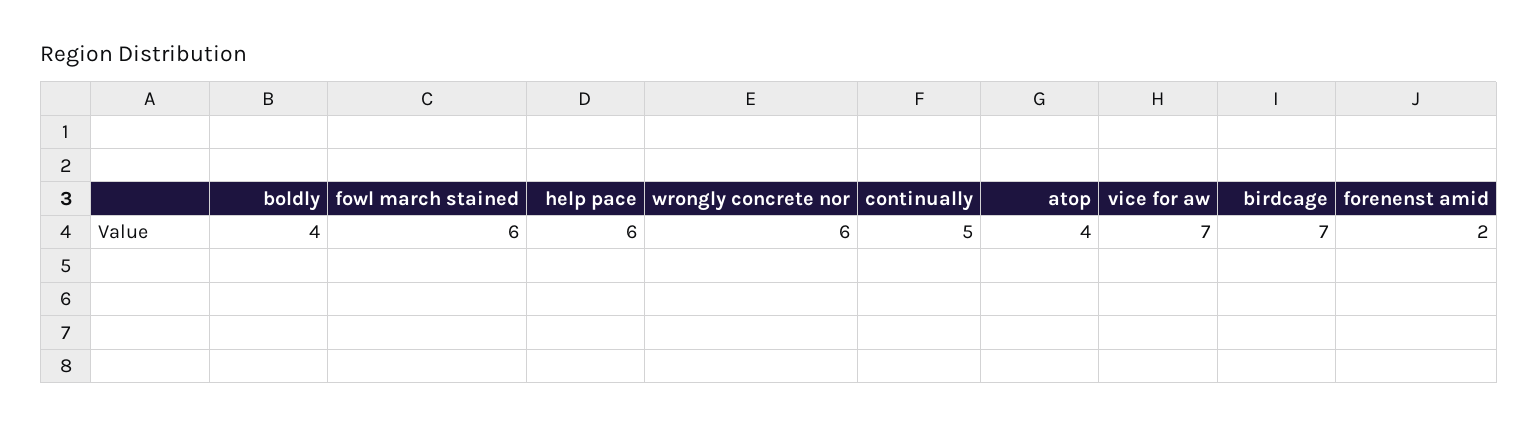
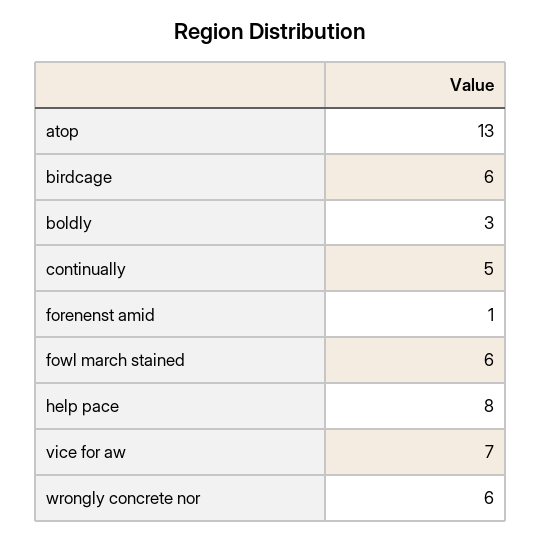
  {
-   "boldly": 4,
+   "boldly": 3,
    "fowl march stained": 6,
-   "help pace": 6,
+   "help pace": 8,
    "wrongly concrete nor": 6,
    "continually": 5,
-   "atop": 4,
+   "atop": 13,
    "vice for aw": 7,
-   "birdcage": 7,
+   "birdcage": 6,
-   "forenenst amid": 2
+   "forenenst amid": 1
  }

